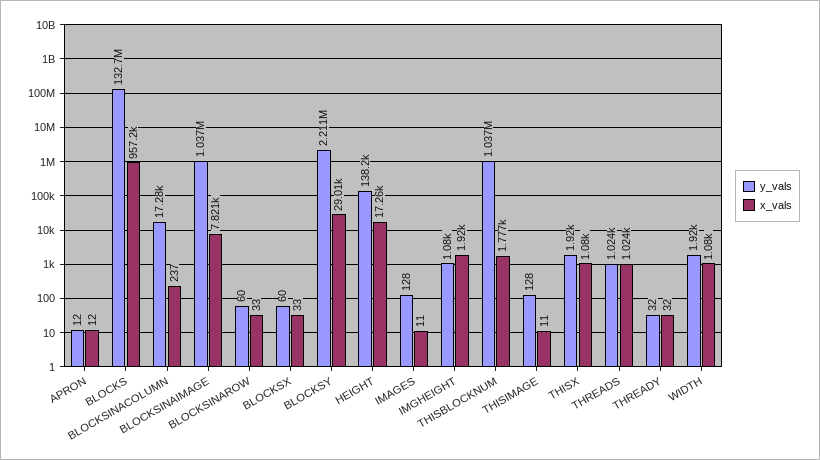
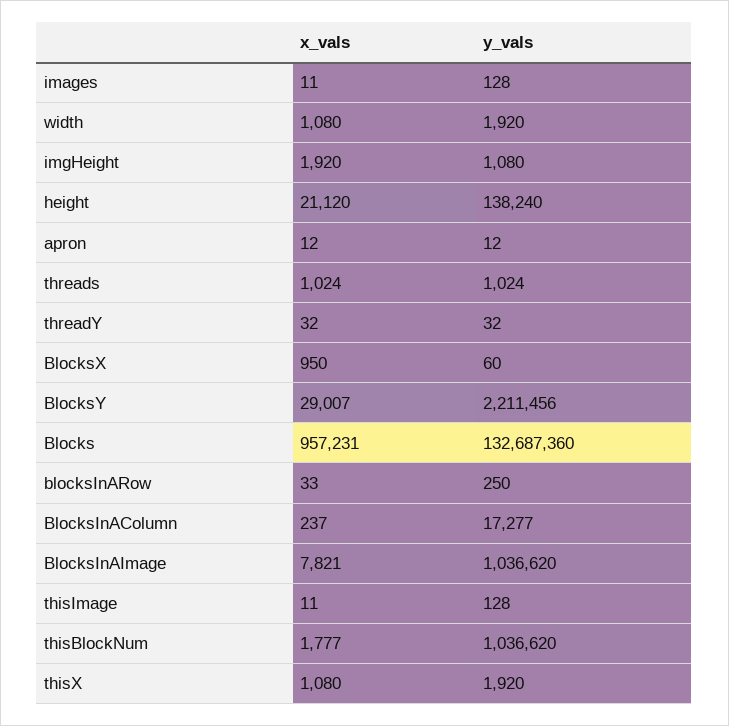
  {
    "y_vals": {
      "APRON": 12,
      "BLOCKS": 132687360,
      "BLOCKSINACOLUMN": 17277,
      "BLOCKSINAIMAGE": 1036620,
-     "BLOCKSINAROW": 60,
+     "BLOCKSINAROW": 250,
      "BLOCKSX": 60,
      "BLOCKSY": 2211456,
      "HEIGHT": 138240,
      "IMAGES": 128,
      "IMGHEIGHT": 1080,
      "THISBLOCKNUM": 1036620,
      "THISIMAGE": 128,
      "THISX": 1920,
      "THREADS": 1024,
      "THREADY": 32,
      "WIDTH": 1920
    },
    "x_vals": {
      "APRON": 12,
      "BLOCKS": 957231,
      "BLOCKSINACOLUMN": 237,
      "BLOCKSINAIMAGE": 7821,
      "BLOCKSINAROW": 33,
-     "BLOCKSX": 33,
+     "BLOCKSX": 950,
      "BLOCKSY": 29007,
-     "HEIGHT": 17260,
+     "HEIGHT": 21120,
      "IMAGES": 11,
      "IMGHEIGHT": 1920,
      "THISBLOCKNUM": 1777,
      "THISIMAGE": 11,
      "THISX": 1080,
      "THREADS": 1024,
      "THREADY": 32,
      "WIDTH": 1080
    }
  }

